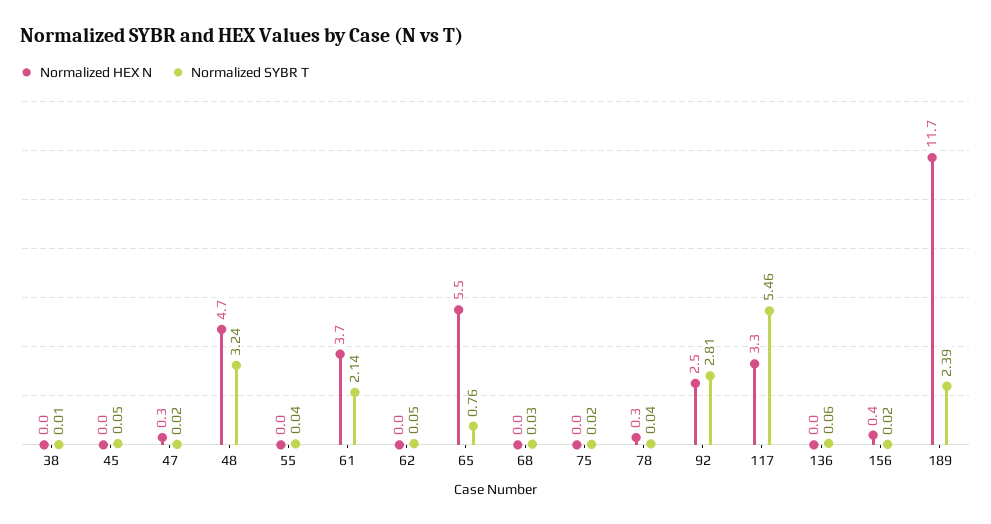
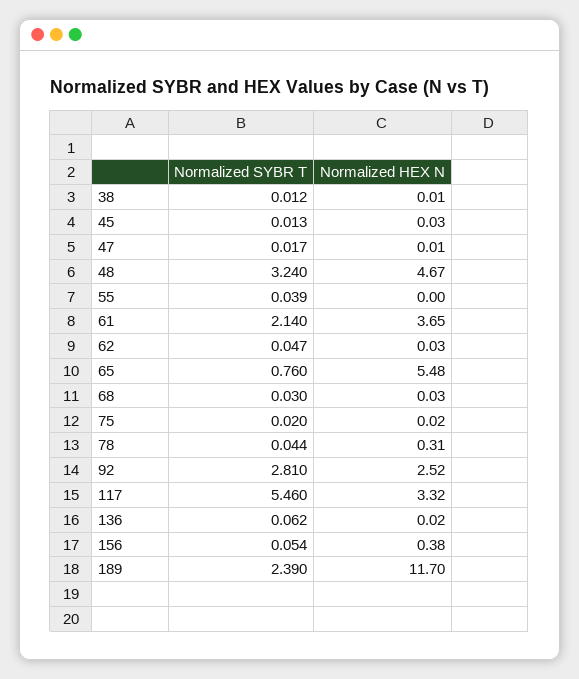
  {
    "Normalized HEX N": {
      "38": 0.01,
      "45": 0.03,
-     "47": 0.3,
+     "47": 0.01,
      "48": 4.67,
      "55": 0,
      "61": 3.65,
      "62": 0.03,
      "65": 5.48,
      "68": 0.03,
      "75": 0.02,
      "78": 0.31,
      "92": 2.52,
      "117": 3.32,
      "136": 0.02,
      "156": 0.38,
      "189": 11.7
    },
    "Normalized SYBR T": {
      "38": 0.012,
-     "45": 0.05,
+     "45": 0.013,
      "47": 0.017,
      "48": 3.24,
      "55": 0.039,
      "61": 2.14,
      "62": 0.047,
      "65": 0.76,
      "68": 0.03,
      "75": 0.02,
      "78": 0.044,
      "92": 2.81,
      "117": 5.46,
      "136": 0.062,
-     "156": 0.02,
+     "156": 0.054,
      "189": 2.39
    }
  }

